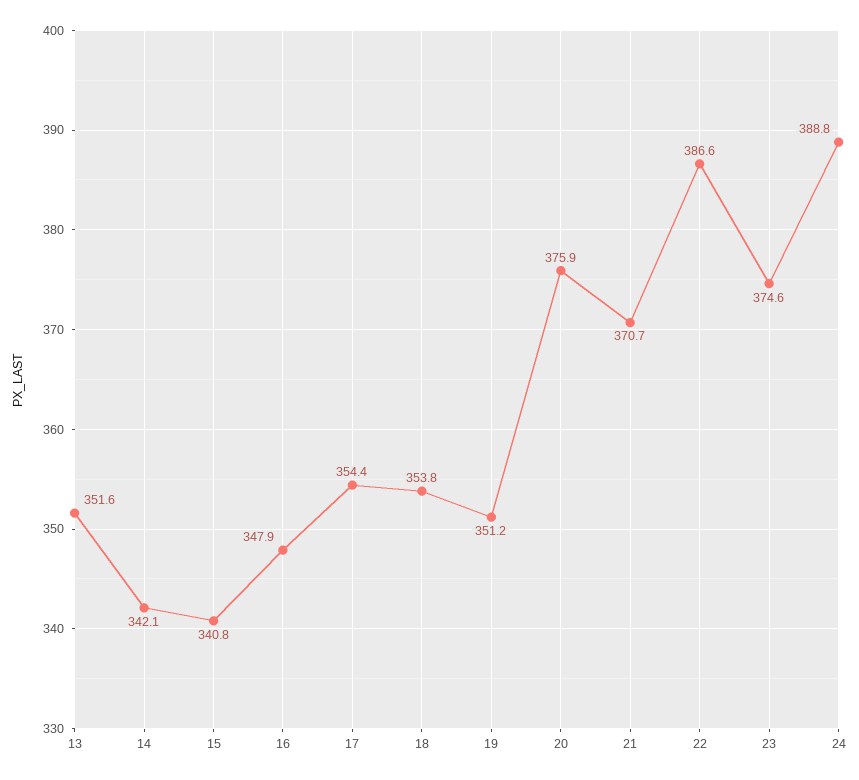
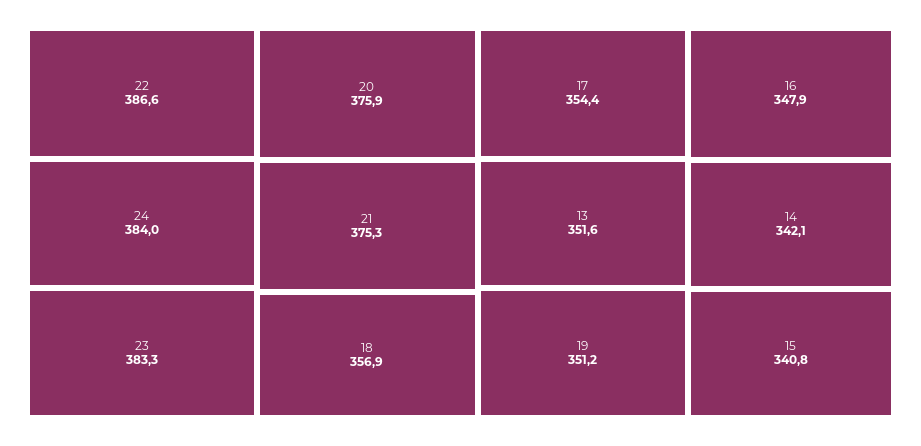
  {
    "13": 351.6,
    "14": 342.1,
    "15": 340.8,
    "16": 347.9,
    "17": 354.4,
-   "18": 353.8,
+   "18": 356.9,
    "19": 351.2,
    "20": 375.9,
-   "21": 370.7,
+   "21": 375.3,
    "22": 386.6,
-   "23": 374.6,
+   "23": 383.3,
-   "24": 388.8
+   "24": 384
  }

